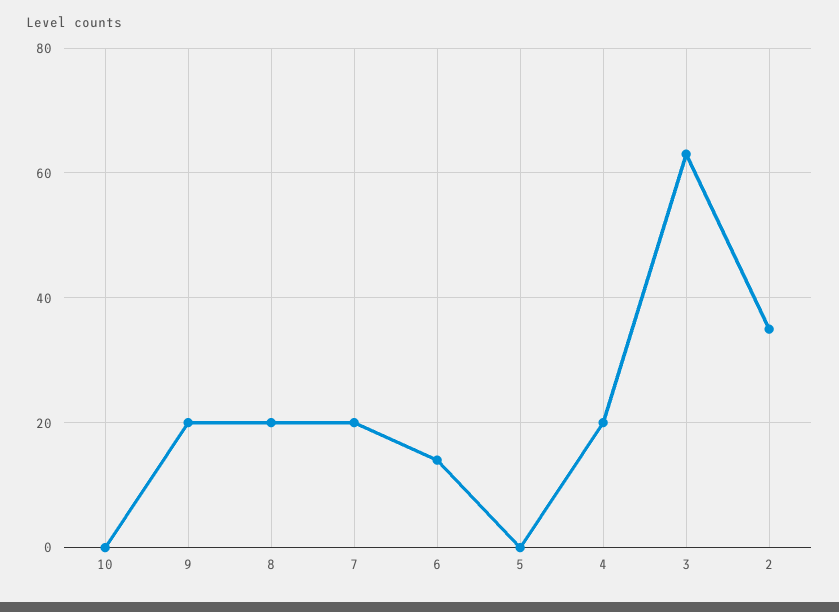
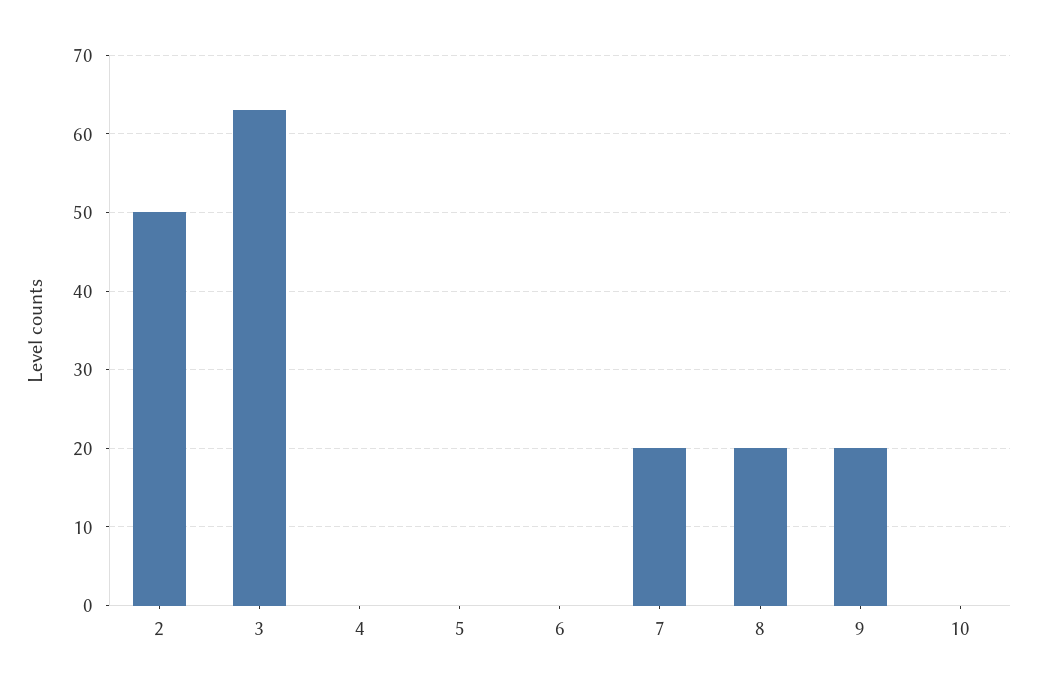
  {
    "10": 0,
    "9": 20,
    "8": 20,
    "7": 20,
-   "6": 15,
+   "6": 0,
    "5": 0,
-   "4": 20,
+   "4": 0,
    "3": 63,
-   "2": 35
+   "2": 50
  }

